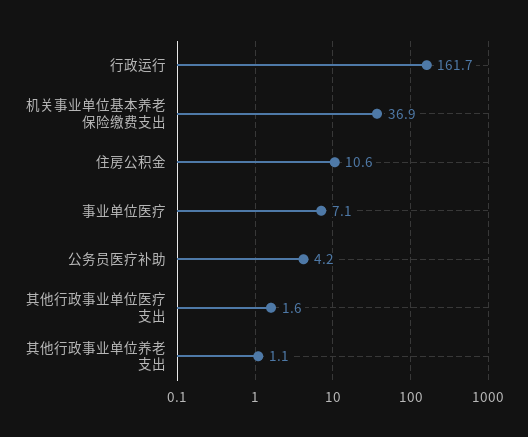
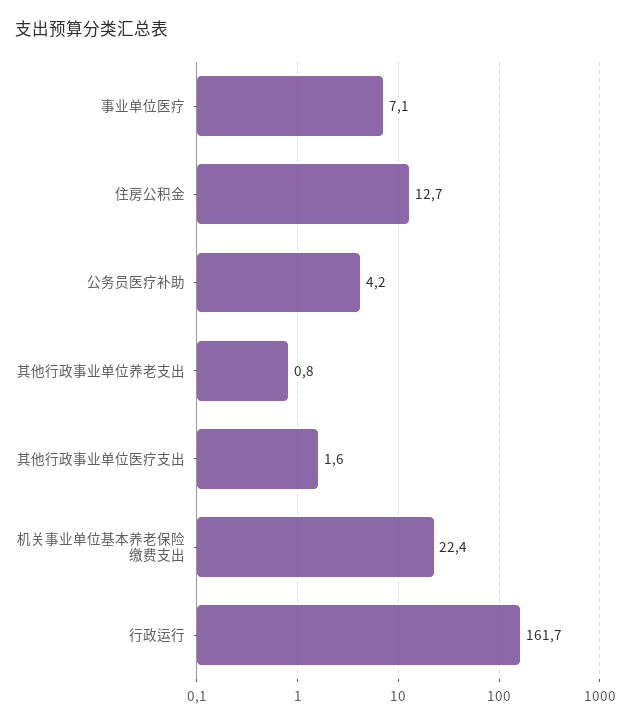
  {
    "行政运行": 161.7,
-   "机关事业单位基本养老保险缴费支出": 36.9,
+   "机关事业单位基本养老保险缴费支出": 22.4,
-   "住房公积金": 10.6,
+   "住房公积金": 12.7,
    "事业单位医疗": 7.1,
    "公务员医疗补助": 4.2,
    "其他行政事业单位医疗支出": 1.6,
-   "其他行政事业单位养老支出": 1.1
+   "其他行政事业单位养老支出": 0.8
  }

